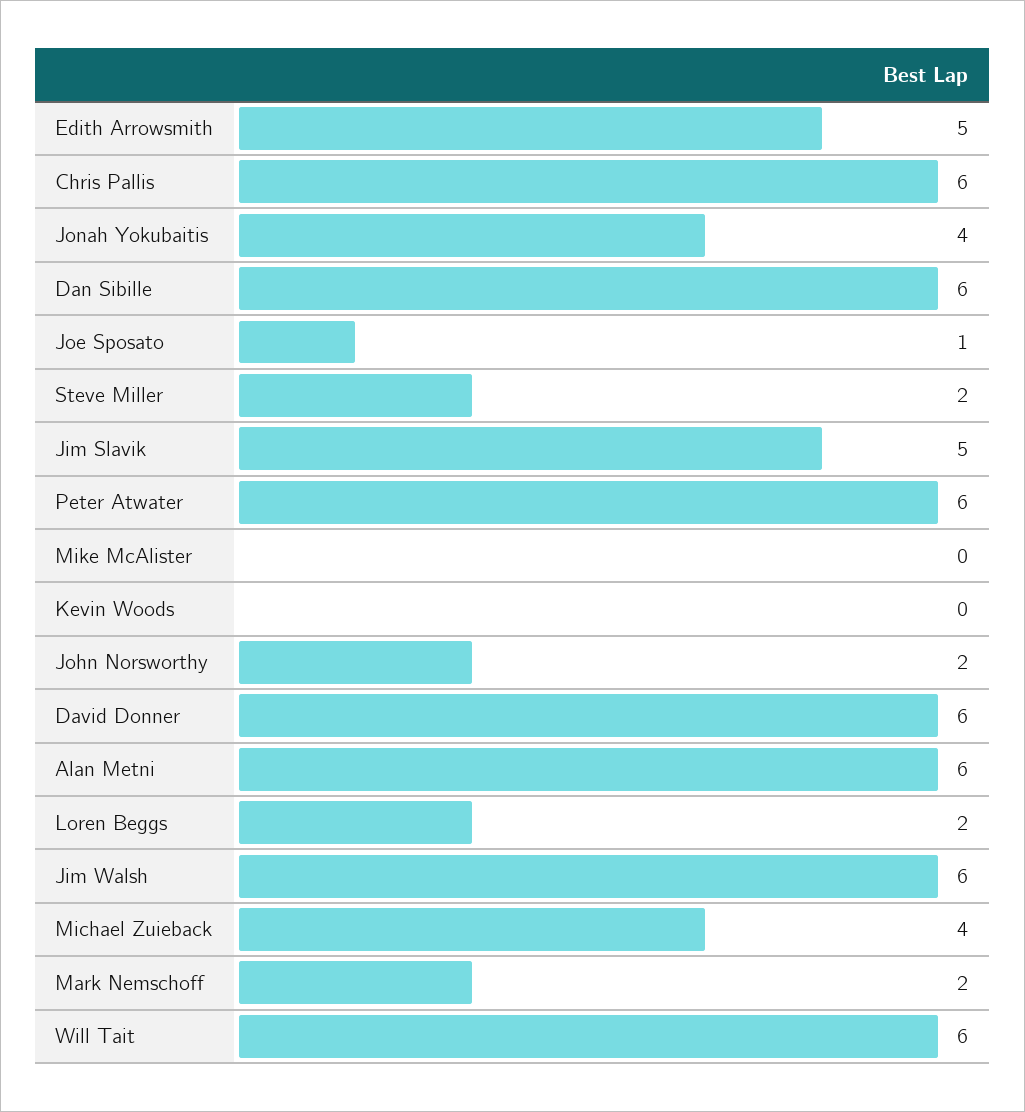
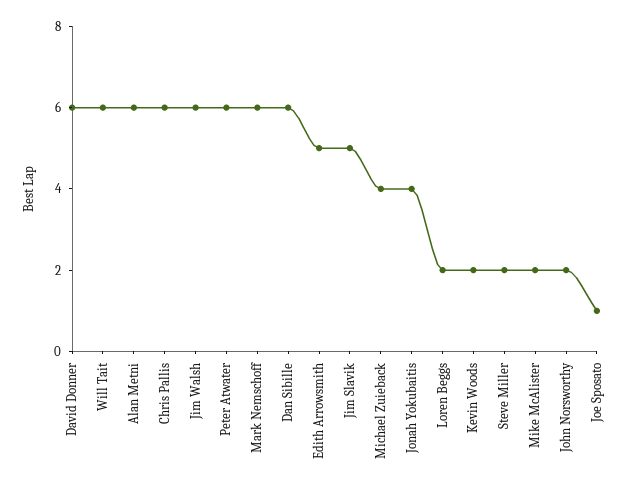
  {
    "Edith Arrowsmith": 5,
    "Chris Pallis": 6,
    "Jonah Yokubaitis": 4,
    "Dan Sibille": 6,
    "Joe Sposato": 1,
    "Steve Miller": 2,
    "Jim Slavik": 5,
    "Peter Atwater": 6,
-   "Mike McAlister": 0,
+   "Mike McAlister": 2,
-   "Kevin Woods": 0,
+   "Kevin Woods": 2,
    "John Norsworthy": 2,
    "David Donner": 6,
    "Alan Metni": 6,
    "Loren Beggs": 2,
    "Jim Walsh": 6,
    "Michael Zuieback": 4,
-   "Mark Nemschoff": 2,
+   "Mark Nemschoff": 6,
    "Will Tait": 6
  }

